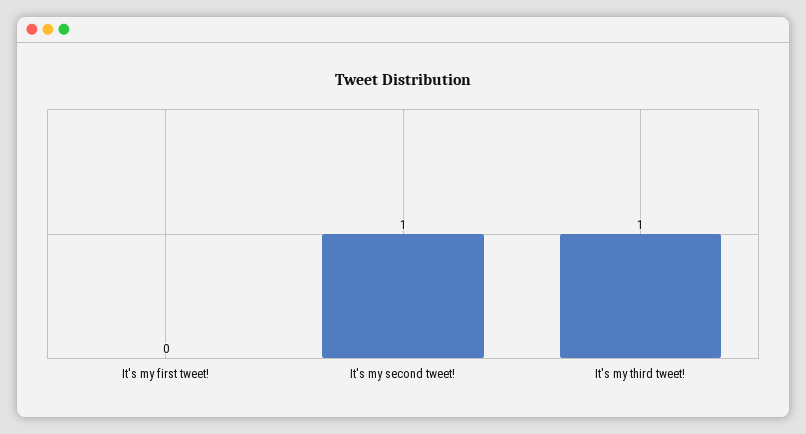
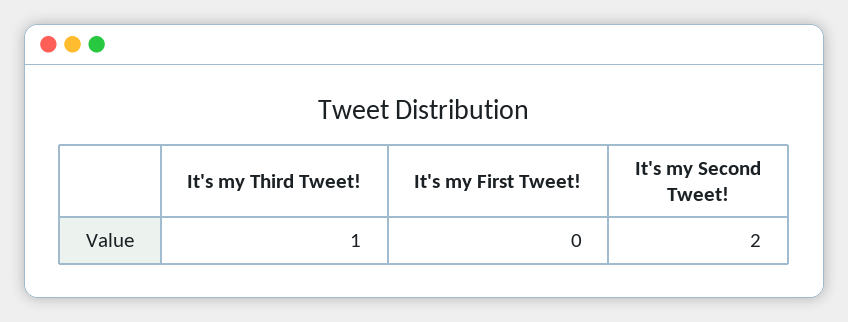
  {
    "It's my first tweet!": 0,
-   "It's my second tweet!": 1,
+   "It's my second tweet!": 2,
    "It's my third tweet!": 1
  }

